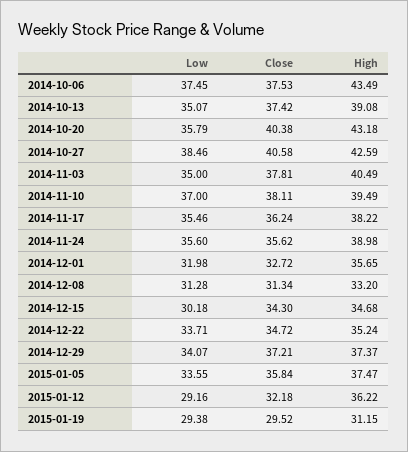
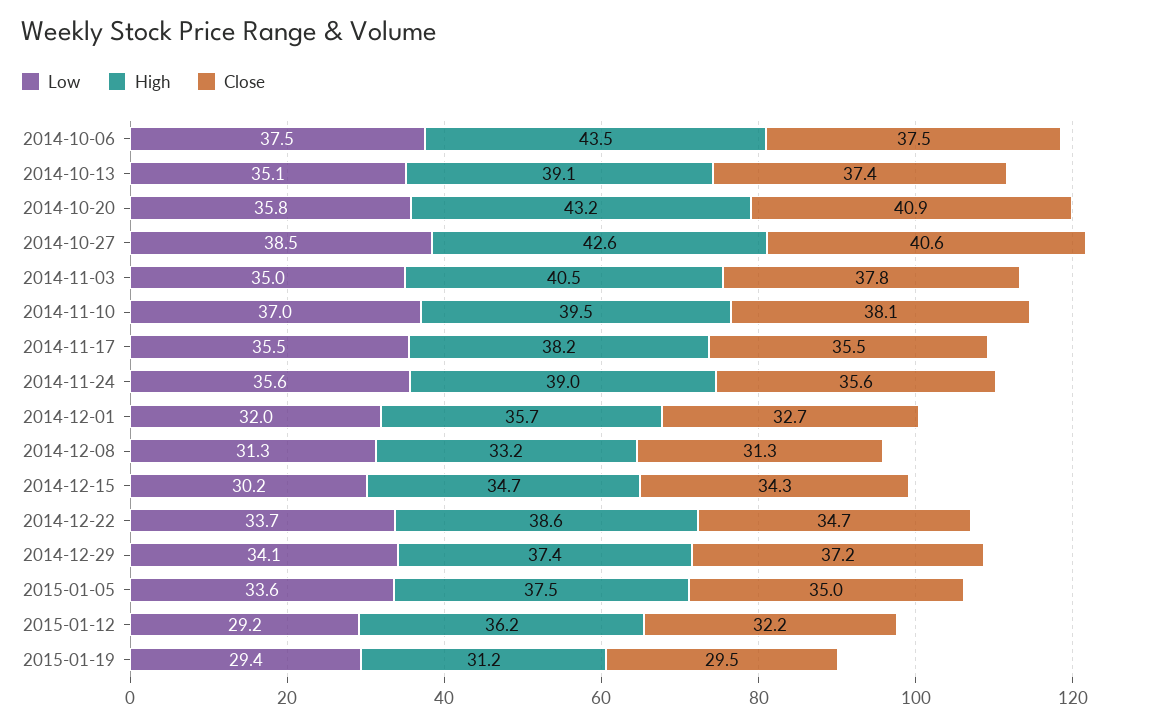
  {
    "Low": {
      "2014-10-06": 37.45,
      "2014-10-13": 35.07,
      "2014-10-20": 35.79,
      "2014-10-27": 38.46,
      "2014-11-03": 35,
      "2014-11-10": 37,
      "2014-11-17": 35.46,
      "2014-11-24": 35.6,
      "2014-12-01": 31.98,
      "2014-12-08": 31.28,
      "2014-12-15": 30.18,
      "2014-12-22": 33.71,
      "2014-12-29": 34.07,
      "2015-01-05": 33.55,
      "2015-01-12": 29.16,
      "2015-01-19": 29.38
    },
    "Close": {
      "2014-10-06": 37.53,
      "2014-10-13": 37.42,
-     "2014-10-20": 40.38,
+     "2014-10-20": 40.9,
      "2014-10-27": 40.58,
      "2014-11-03": 37.81,
      "2014-11-10": 38.11,
-     "2014-11-17": 36.24,
+     "2014-11-17": 35.5,
      "2014-11-24": 35.62,
      "2014-12-01": 32.72,
      "2014-12-08": 31.34,
      "2014-12-15": 34.3,
      "2014-12-22": 34.72,
      "2014-12-29": 37.21,
-     "2015-01-05": 35.84,
+     "2015-01-05": 35,
      "2015-01-12": 32.18,
      "2015-01-19": 29.52
    },
    "High": {
      "2014-10-06": 43.49,
      "2014-10-13": 39.08,
      "2014-10-20": 43.18,
      "2014-10-27": 42.59,
      "2014-11-03": 40.49,
      "2014-11-10": 39.49,
      "2014-11-17": 38.22,
      "2014-11-24": 38.98,
      "2014-12-01": 35.65,
      "2014-12-08": 33.2,
      "2014-12-15": 34.68,
-     "2014-12-22": 35.24,
+     "2014-12-22": 38.6,
      "2014-12-29": 37.37,
      "2015-01-05": 37.47,
      "2015-01-12": 36.22,
      "2015-01-19": 31.15
    }
  }

